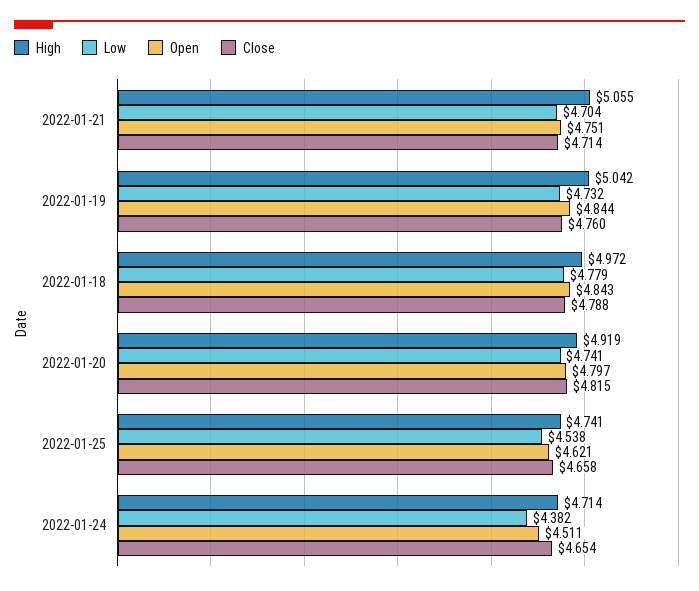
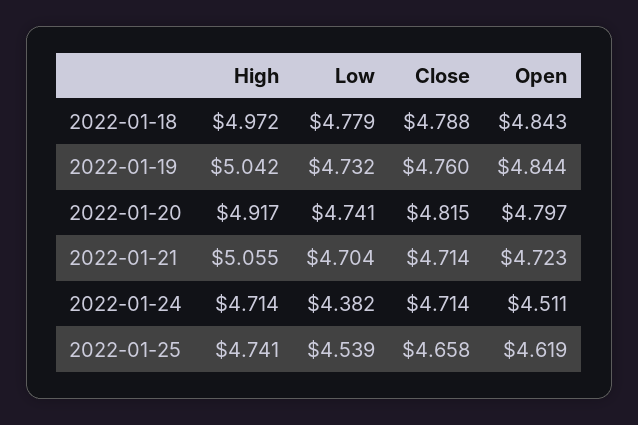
  {
    "High": {
      "2022-01-21": 5.055,
      "2022-01-19": 5.042,
      "2022-01-18": 4.972,
-     "2022-01-20": 4.919,
+     "2022-01-20": 4.917,
      "2022-01-25": 4.741,
      "2022-01-24": 4.714
    },
    "Low": {
      "2022-01-21": 4.704,
      "2022-01-19": 4.732,
      "2022-01-18": 4.779,
      "2022-01-20": 4.741,
-     "2022-01-25": 4.538,
+     "2022-01-25": 4.539,
      "2022-01-24": 4.382
    },
    "Open": {
-     "2022-01-21": 4.751,
+     "2022-01-21": 4.723,
      "2022-01-19": 4.844,
      "2022-01-18": 4.843,
      "2022-01-20": 4.797,
-     "2022-01-25": 4.621,
+     "2022-01-25": 4.619,
      "2022-01-24": 4.511
    },
    "Close": {
      "2022-01-21": 4.714,
      "2022-01-19": 4.76,
      "2022-01-18": 4.788,
      "2022-01-20": 4.815,
      "2022-01-25": 4.658,
-     "2022-01-24": 4.654
+     "2022-01-24": 4.714
    }
  }

